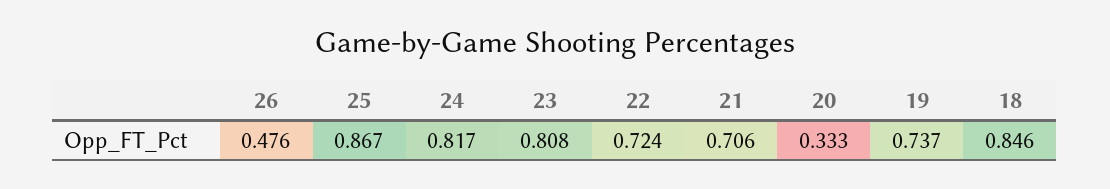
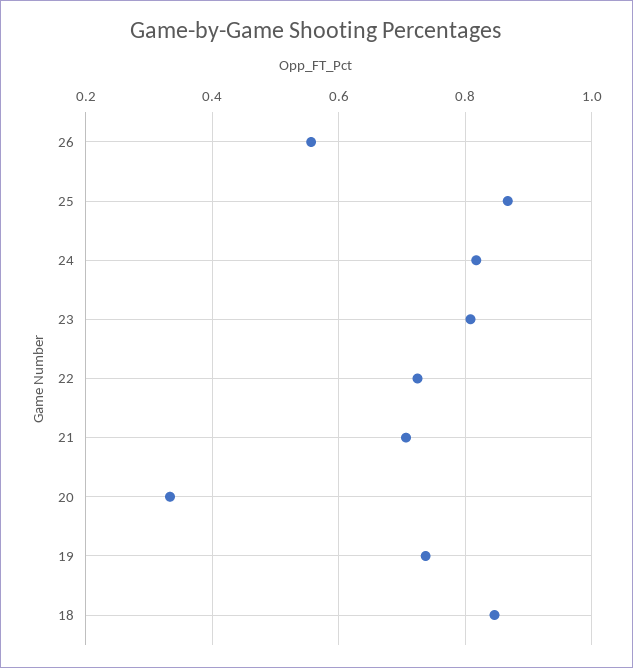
  {
-   "26": 0.476,
+   "26": 0.56,
    "25": 0.867,
    "24": 0.817,
    "23": 0.808,
    "22": 0.724,
    "21": 0.706,
    "20": 0.333,
    "19": 0.737,
    "18": 0.846
  }

